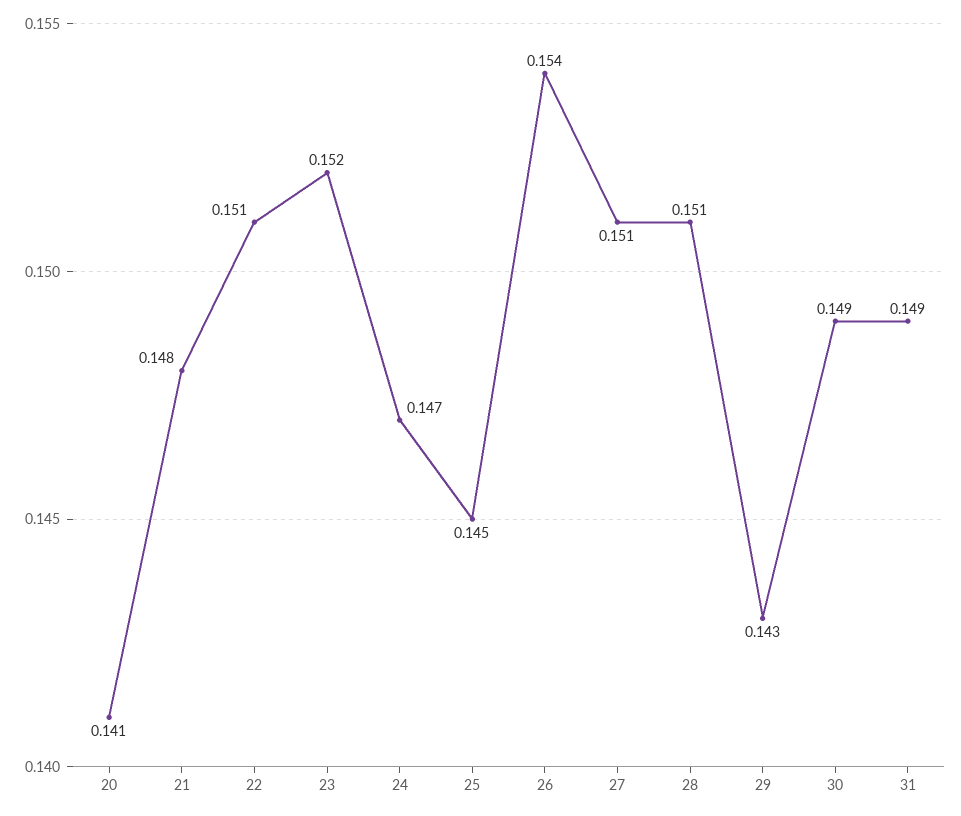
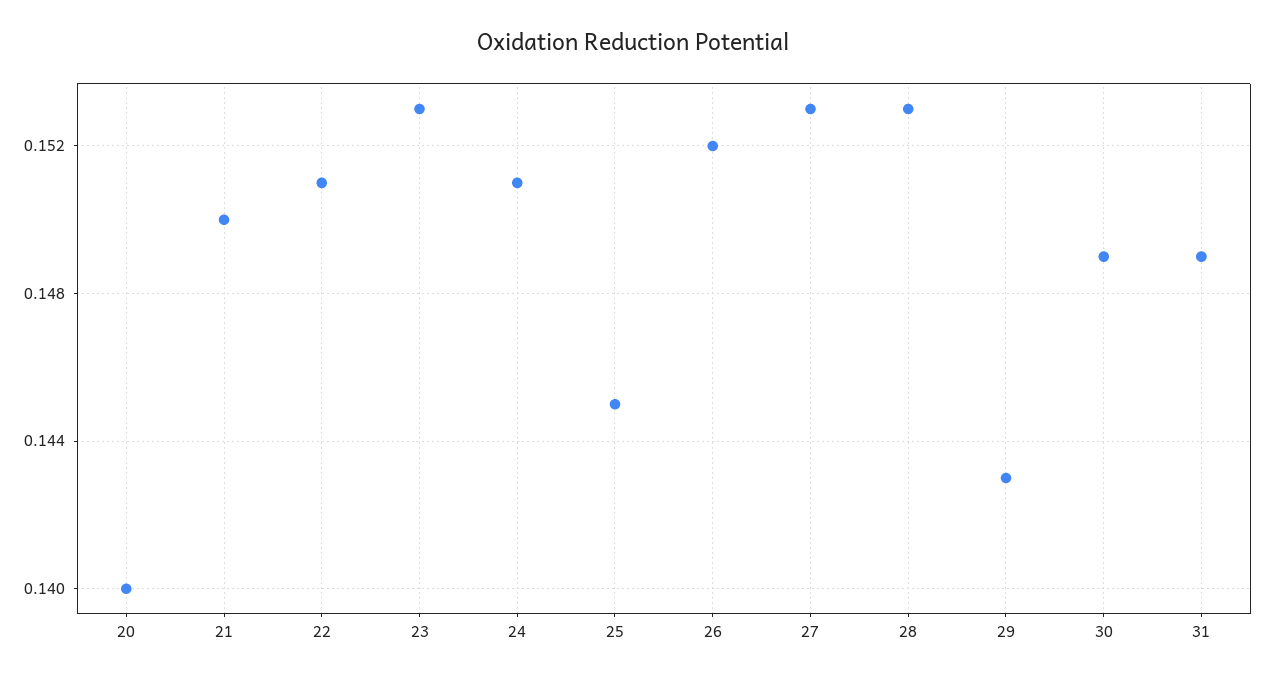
  {
-   "20": 0.141,
+   "20": 0.14,
-   "21": 0.148,
+   "21": 0.15,
    "22": 0.151,
-   "23": 0.152,
+   "23": 0.153,
-   "24": 0.147,
+   "24": 0.151,
    "25": 0.145,
-   "26": 0.154,
+   "26": 0.152,
-   "27": 0.151,
+   "27": 0.153,
-   "28": 0.151,
+   "28": 0.153,
    "29": 0.143,
    "30": 0.149,
    "31": 0.149
  }

